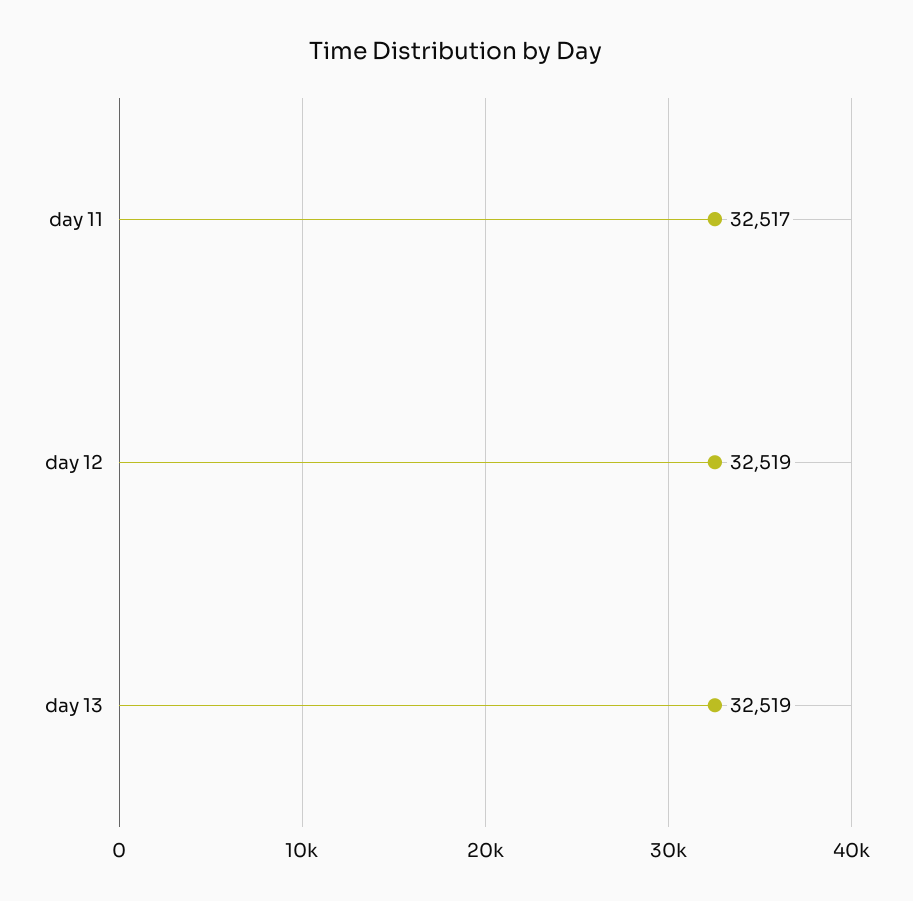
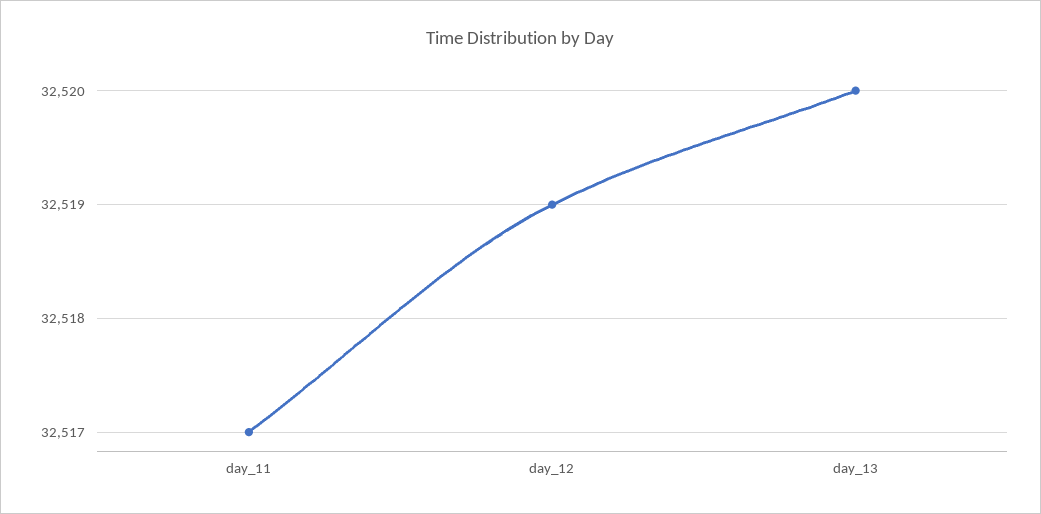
  {
    "day 11": 32517,
    "day 12": 32519,
-   "day 13": 32519
+   "day 13": 32520
  }

